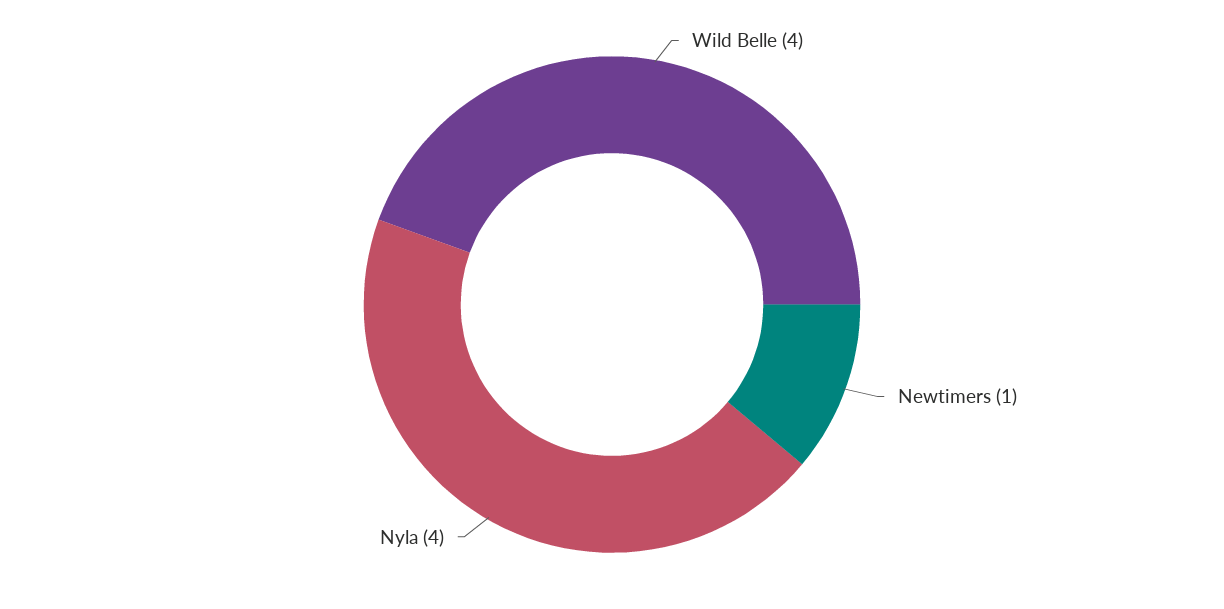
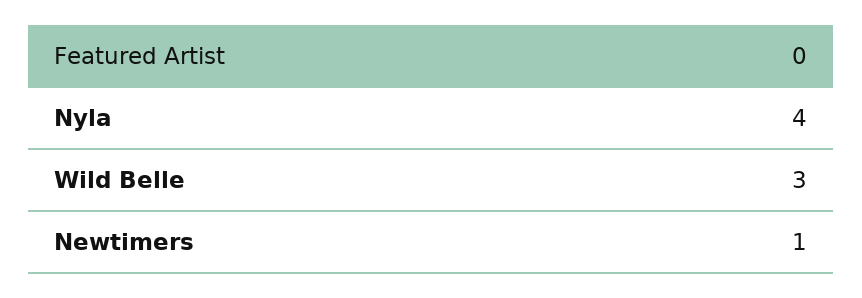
  {
-   "Wild Belle": 4,
+   "Wild Belle": 3,
    "Newtimers": 1,
    "Nyla": 4
  }

